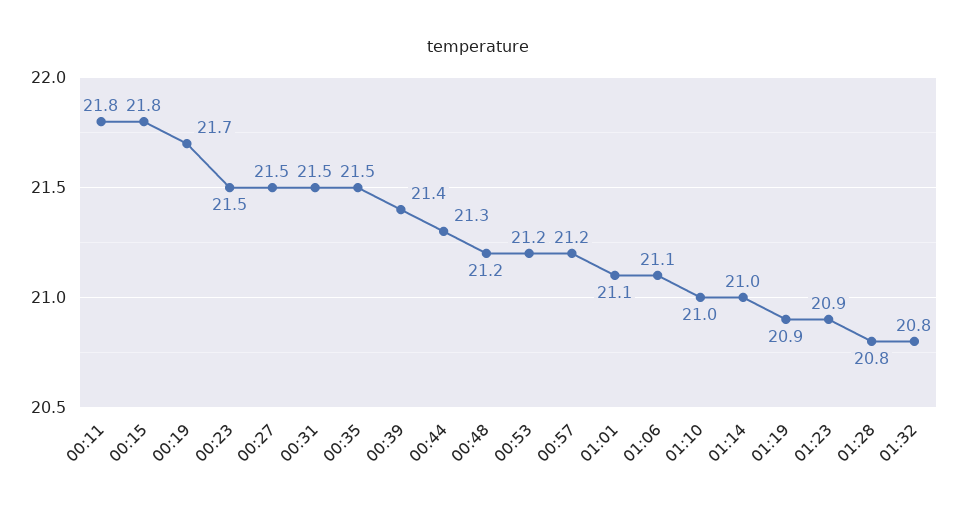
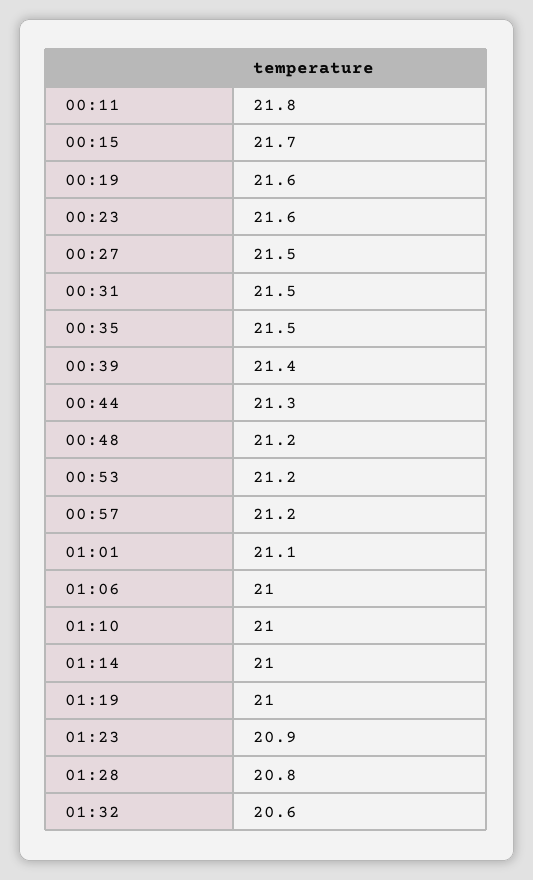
  {
    "00:11": 21.8,
-   "00:15": 21.8,
+   "00:15": 21.7,
-   "00:19": 21.7,
+   "00:19": 21.6,
-   "00:23": 21.5,
+   "00:23": 21.6,
    "00:27": 21.5,
    "00:31": 21.5,
    "00:35": 21.5,
    "00:39": 21.4,
    "00:44": 21.3,
    "00:48": 21.2,
    "00:53": 21.2,
    "00:57": 21.2,
    "01:01": 21.1,
-   "01:06": 21.1,
+   "01:06": 21,
    "01:10": 21,
    "01:14": 21,
-   "01:19": 20.9,
+   "01:19": 21,
    "01:23": 20.9,
    "01:28": 20.8,
-   "01:32": 20.8
+   "01:32": 20.6
  }

